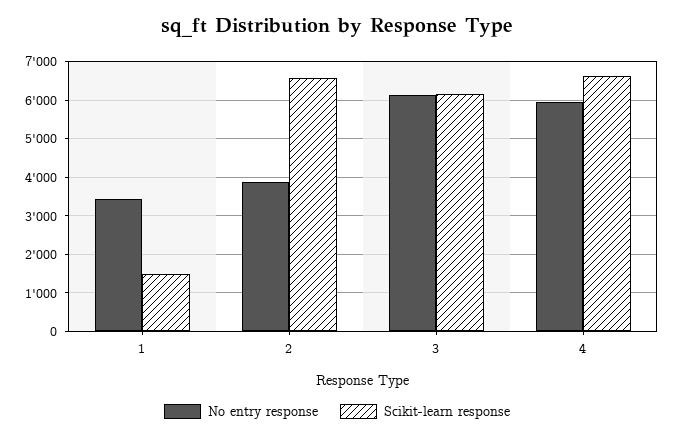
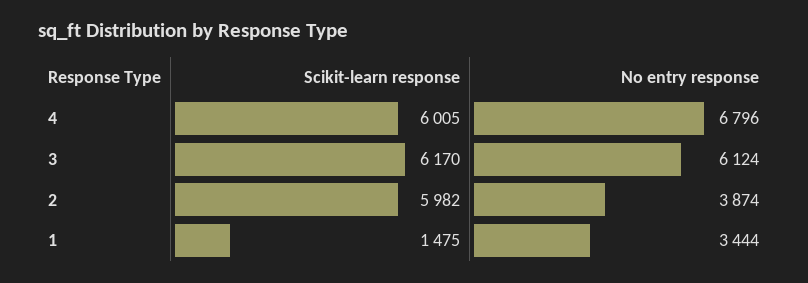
  {
    "No entry response": {
      "1": 3444,
      "2": 3874,
      "3": 6124,
-     "4": 6000
+     "4": 6796
    },
    "Scikit-learn response": {
      "1": 1475,
-     "2": 6600,
+     "2": 5982,
      "3": 6170,
-     "4": 6600
+     "4": 6005
    }
  }

